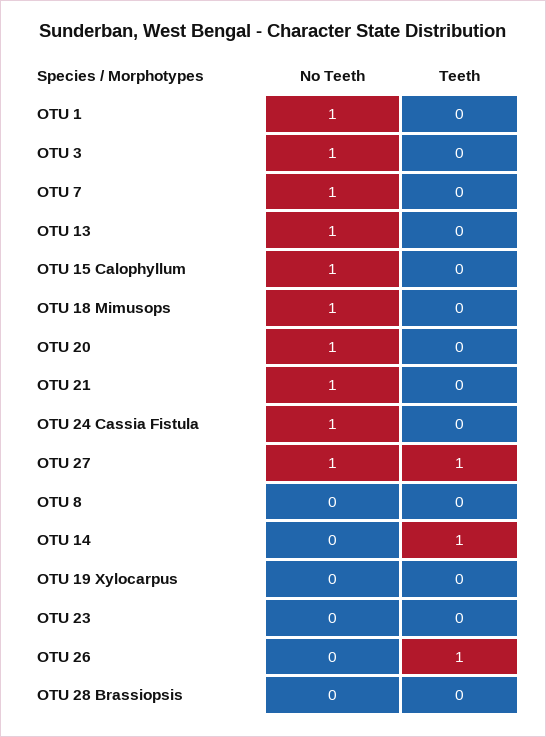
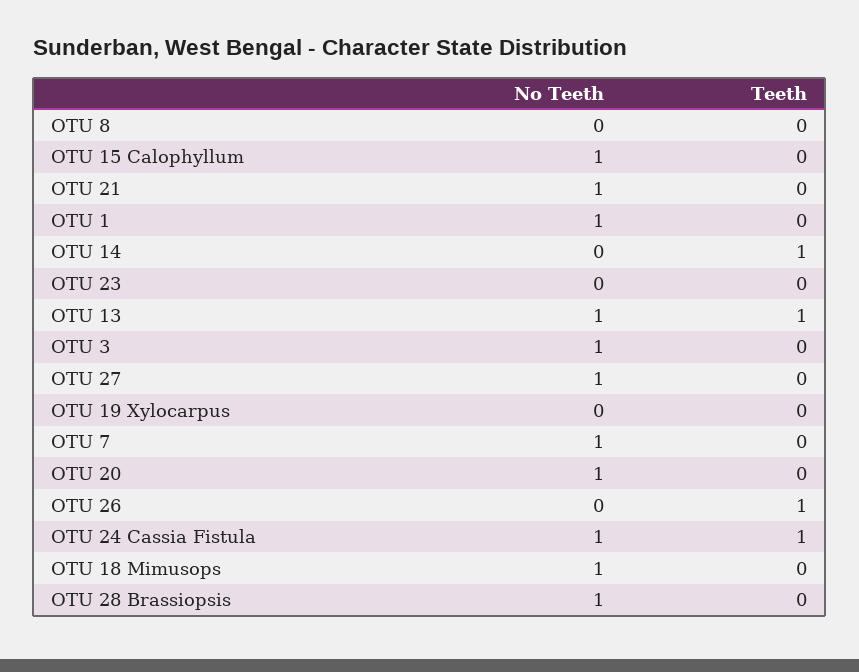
  {
    "No Teeth": {
      "OTU 1": 1,
      "OTU 3": 1,
      "OTU 7": 1,
      "OTU 13": 1,
      "OTU 15 Calophyllum": 1,
      "OTU 18 Mimusops": 1,
      "OTU 20": 1,
      "OTU 21": 1,
      "OTU 24 Cassia Fistula": 1,
      "OTU 27": 1,
      "OTU 8": 0,
      "OTU 14": 0,
      "OTU 19 Xylocarpus": 0,
      "OTU 23": 0,
      "OTU 26": 0,
-     "OTU 28 Brassiopsis": 0
+     "OTU 28 Brassiopsis": 1
    },
    "Teeth": {
      "OTU 1": 0,
      "OTU 3": 0,
      "OTU 7": 0,
-     "OTU 13": 0,
+     "OTU 13": 1,
      "OTU 15 Calophyllum": 0,
      "OTU 18 Mimusops": 0,
      "OTU 20": 0,
      "OTU 21": 0,
-     "OTU 24 Cassia Fistula": 0,
+     "OTU 24 Cassia Fistula": 1,
-     "OTU 27": 1,
+     "OTU 27": 0,
      "OTU 8": 0,
      "OTU 14": 1,
      "OTU 19 Xylocarpus": 0,
      "OTU 23": 0,
      "OTU 26": 1,
      "OTU 28 Brassiopsis": 0
    }
  }

